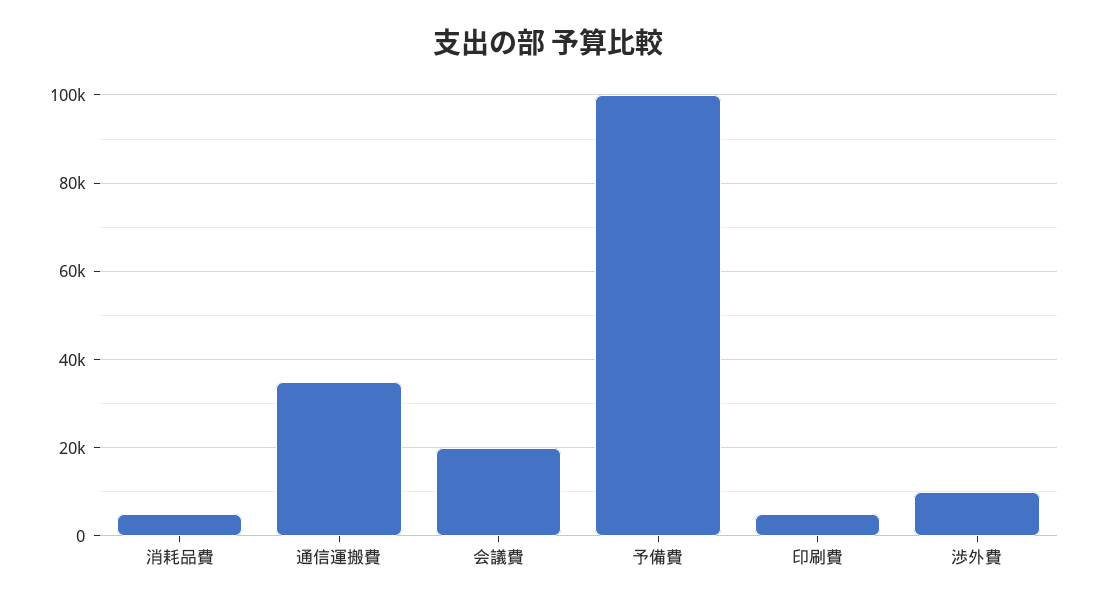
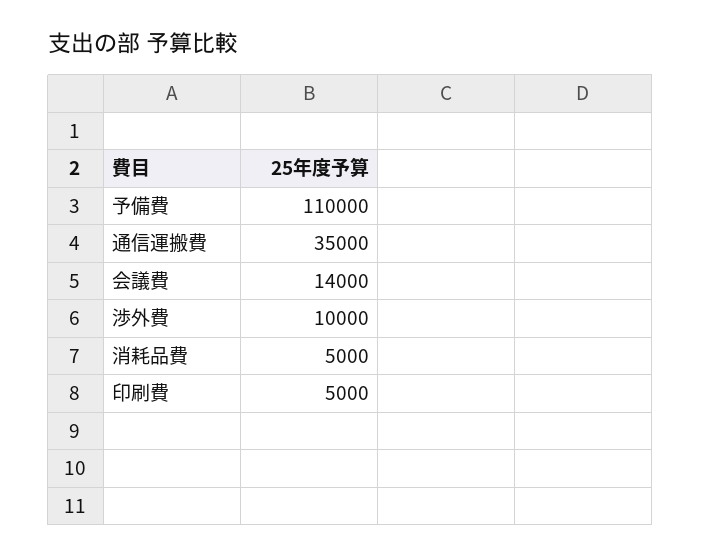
  {
    "消耗品費": 5000,
    "通信運搬費": 35000,
-   "会議費": 20000,
+   "会議費": 14000,
-   "予備費": 100000,
+   "予備費": 110000,
    "印刷費": 5000,
    "渉外費": 10000
  }

